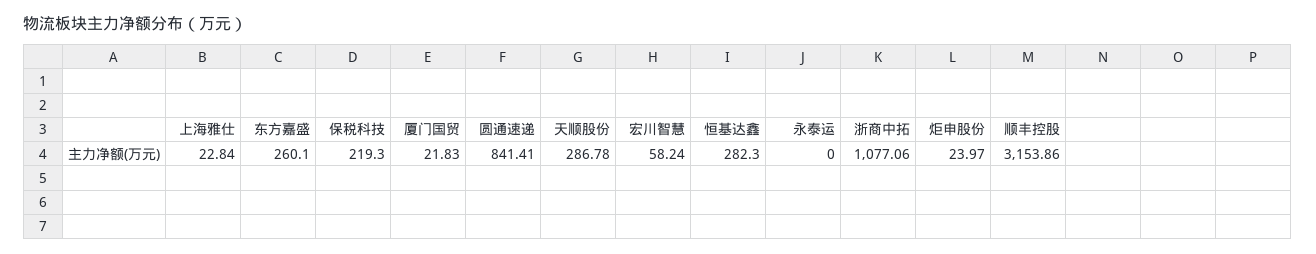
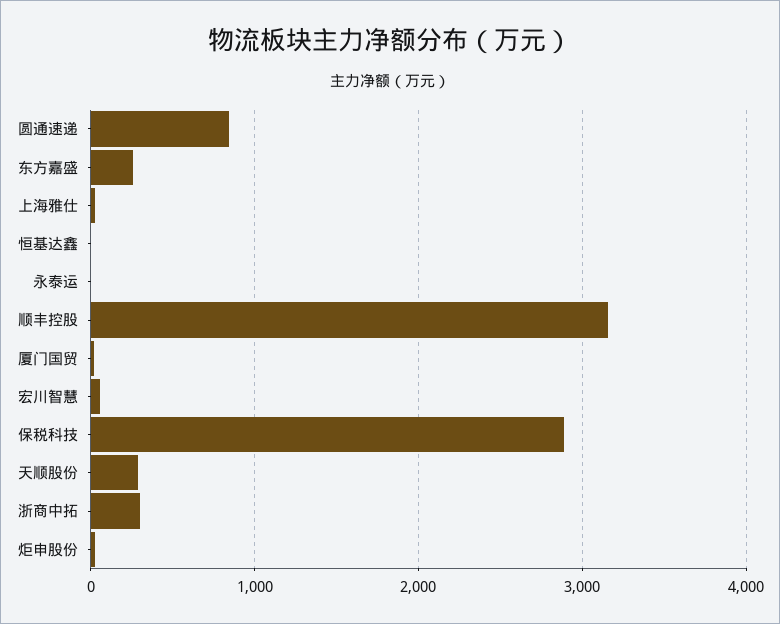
  {
    "上海雅仕": 22.84,
    "东方嘉盛": 260.1,
-   "保税科技": 219.3,
+   "保税科技": 2900,
    "厦门国贸": 21.83,
    "圆通速递": 841.41,
    "天顺股份": 286.78,
    "宏川智慧": 58.24,
-   "恒基达鑫": 282.3,
+   "恒基达鑫": 0,
    "永泰运": 0,
-   "浙商中拓": 1077.06,
+   "浙商中拓": 300,
    "炬申股份": 23.97,
    "顺丰控股": 3153.86
  }

